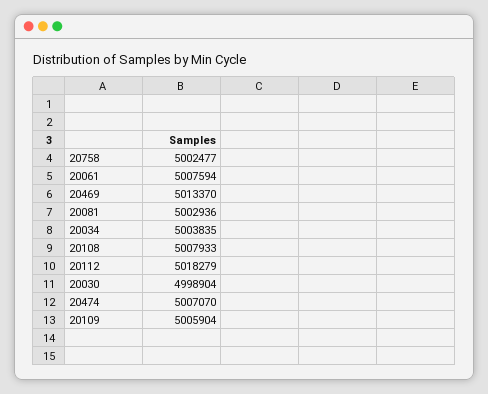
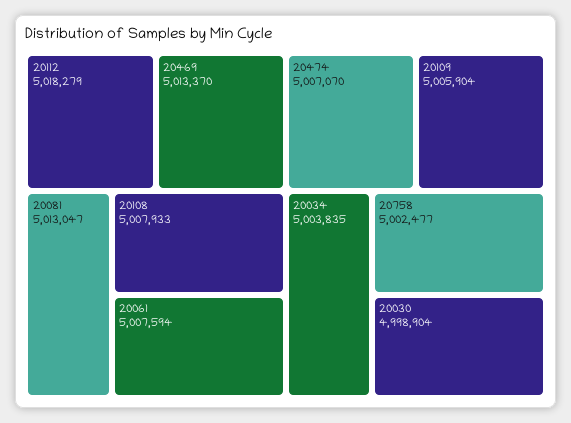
  {
    "20758": 5002477,
    "20061": 5007594,
    "20469": 5013370,
-   "20081": 5002936,
+   "20081": 5013047,
    "20034": 5003835,
    "20108": 5007933,
    "20112": 5018279,
    "20030": 4998904,
    "20474": 5007070,
    "20109": 5005904
  }

